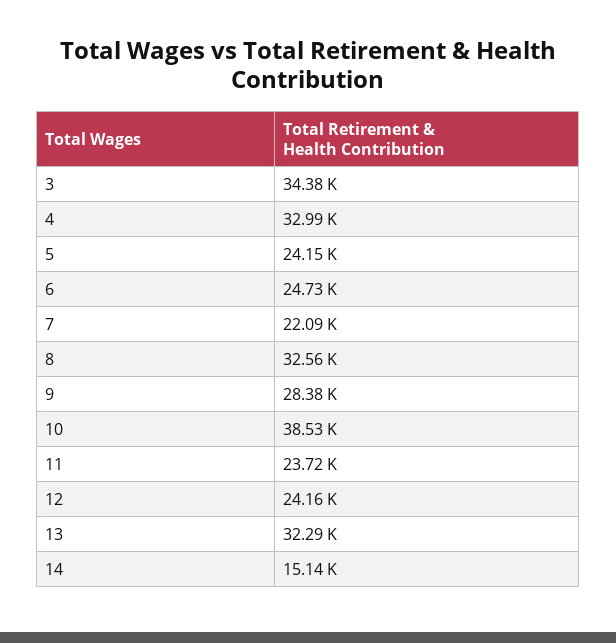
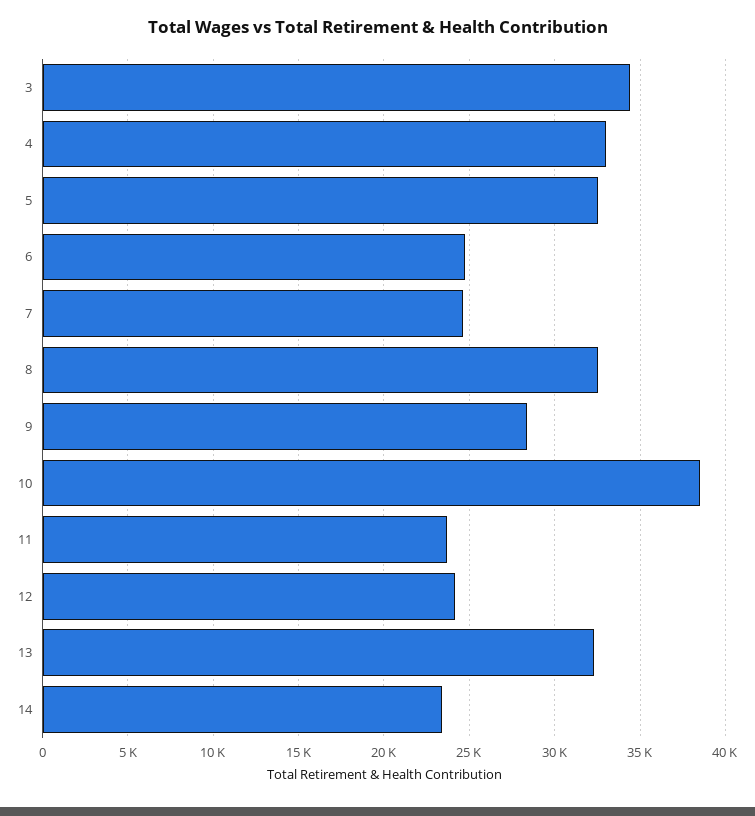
  {
    "3": 34380,
    "4": 32990,
-   "5": 24150,
+   "5": 32500,
    "6": 24730,
-   "7": 22090,
+   "7": 24500,
    "8": 32560,
    "9": 28380,
    "10": 38530,
    "11": 23720,
    "12": 24160,
    "13": 32290,
-   "14": 15140
+   "14": 23500
  }

